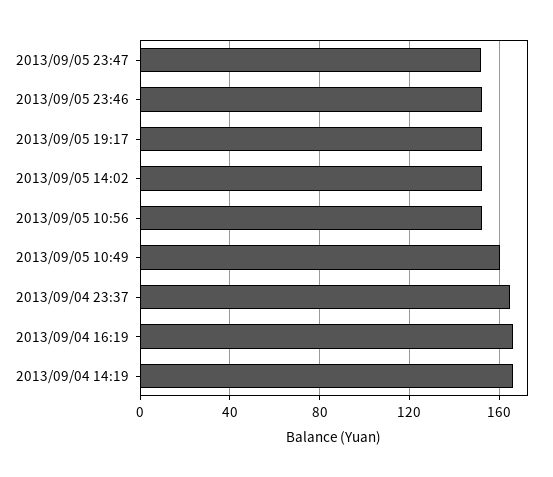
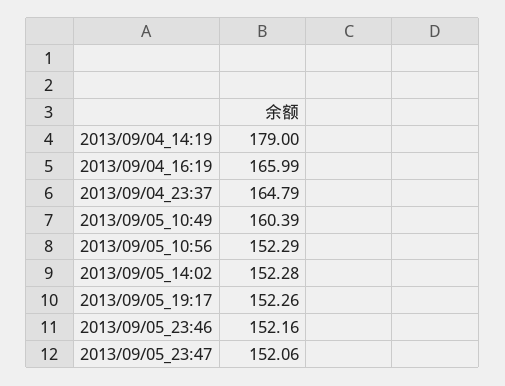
  {
    "2013/09/05 23:47": 152.06,
    "2013/09/05 23:46": 152.16,
    "2013/09/05 19:17": 152.26,
    "2013/09/05 14:02": 152.28,
    "2013/09/05 10:56": 152.29,
    "2013/09/05 10:49": 160.39,
    "2013/09/04 23:37": 164.79,
    "2013/09/04 16:19": 165.99,
-   "2013/09/04 14:19": 165
+   "2013/09/04 14:19": 179
  }

